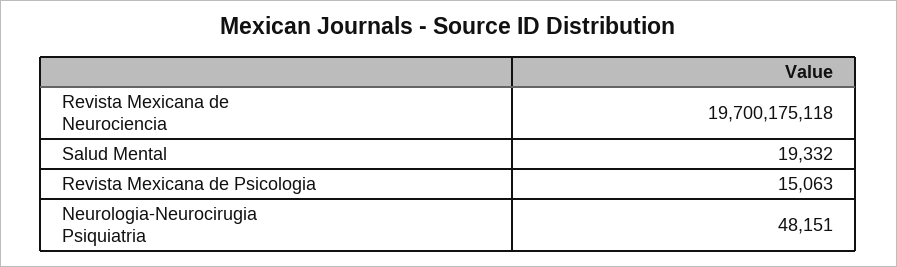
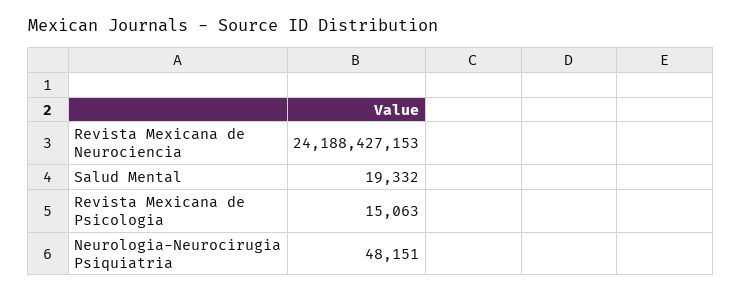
  {
-   "Revista Mexicana de Neurociencia": 19700175118,
+   "Revista Mexicana de Neurociencia": 24188427153,
    "Salud Mental": 19332,
    "Revista Mexicana de Psicologia": 15063,
    "Neurologia-Neurocirugia Psiquiatria": 48151
  }

